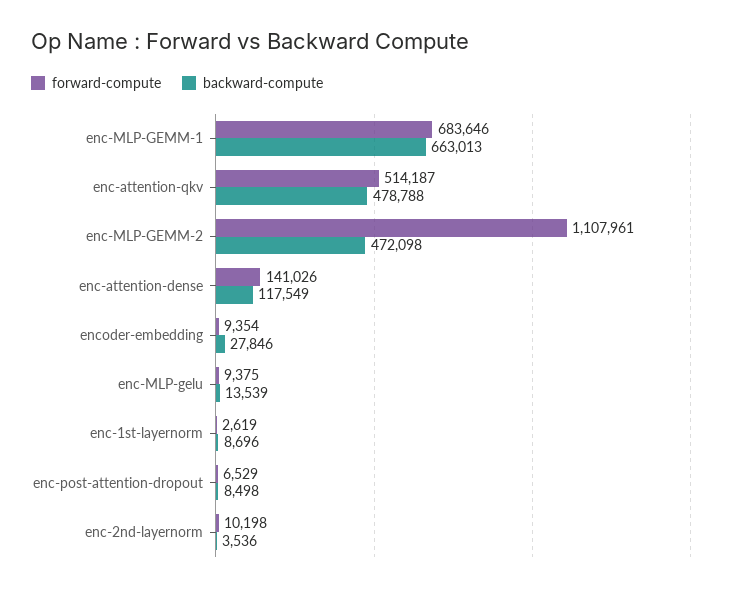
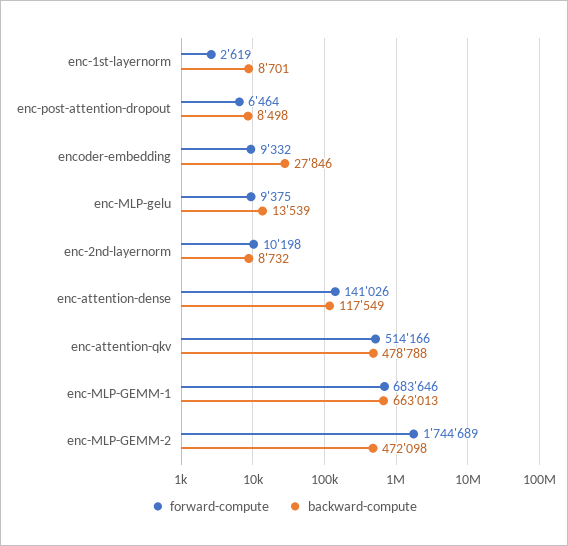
  {
    "forward-compute": {
      "enc-MLP-GEMM-1": 683646,
-     "enc-attention-qkv": 514187,
+     "enc-attention-qkv": 514166,
-     "enc-MLP-GEMM-2": 1107961,
+     "enc-MLP-GEMM-2": 1744689,
      "enc-attention-dense": 141026,
-     "encoder-embedding": 9354,
+     "encoder-embedding": 9332,
      "enc-MLP-gelu": 9375,
      "enc-1st-layernorm": 2619,
-     "enc-post-attention-dropout": 6529,
+     "enc-post-attention-dropout": 6464,
      "enc-2nd-layernorm": 10198
    },
    "backward-compute": {
      "enc-MLP-GEMM-1": 663013,
      "enc-attention-qkv": 478788,
      "enc-MLP-GEMM-2": 472098,
      "enc-attention-dense": 117549,
      "encoder-embedding": 27846,
      "enc-MLP-gelu": 13539,
-     "enc-1st-layernorm": 8696,
+     "enc-1st-layernorm": 8701,
      "enc-post-attention-dropout": 8498,
-     "enc-2nd-layernorm": 3536
+     "enc-2nd-layernorm": 8732
    }
  }

